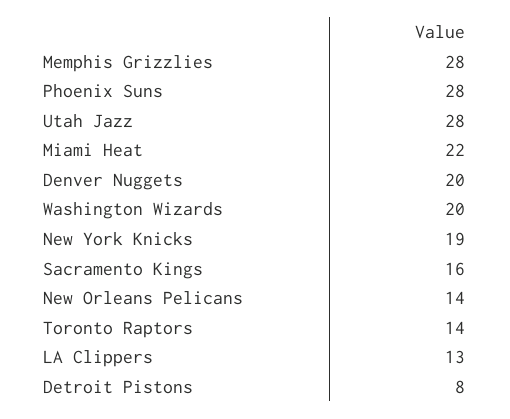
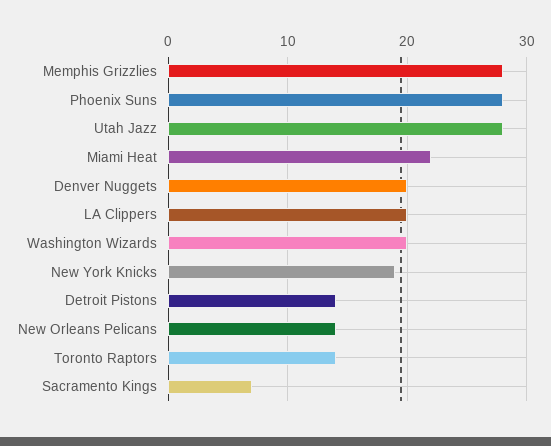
  {
    "Memphis Grizzlies": 28,
    "Phoenix Suns": 28,
    "Utah Jazz": 28,
    "Miami Heat": 22,
    "Denver Nuggets": 20,
    "Washington Wizards": 20,
    "New York Knicks": 19,
-   "Sacramento Kings": 16,
+   "Sacramento Kings": 7,
    "New Orleans Pelicans": 14,
    "Toronto Raptors": 14,
-   "LA Clippers": 13,
+   "LA Clippers": 20,
-   "Detroit Pistons": 8
+   "Detroit Pistons": 14
  }

